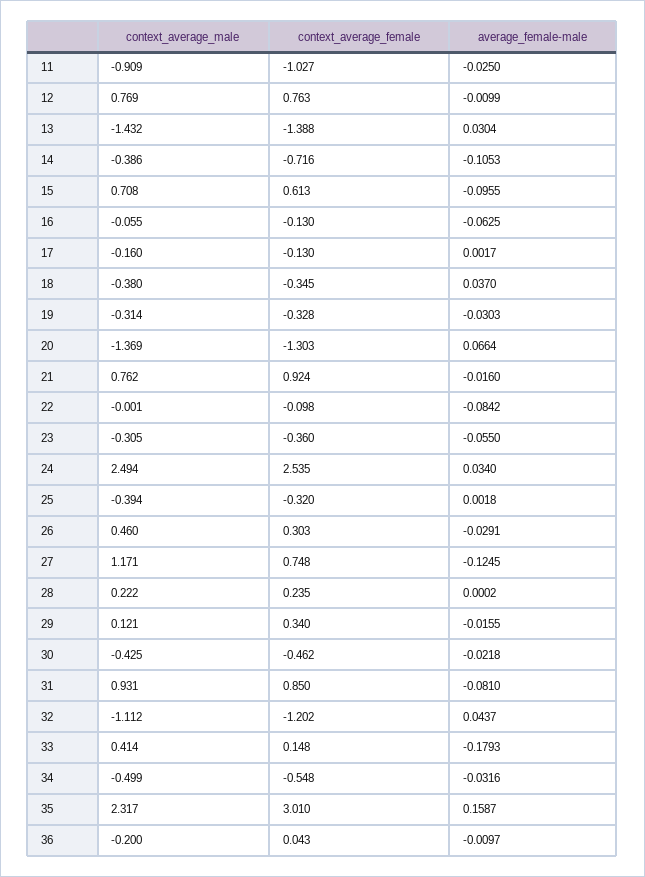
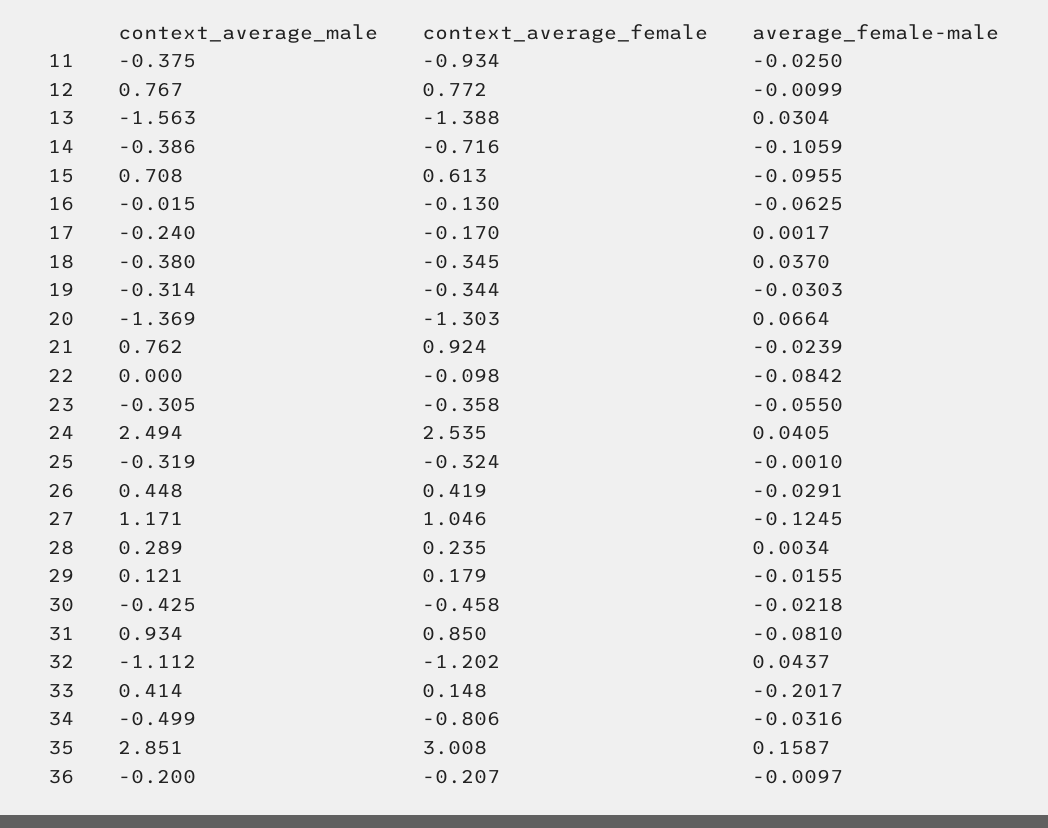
  {
    "context_average_male": {
-     "11": -0.909,
+     "11": -0.375,
-     "12": 0.769,
+     "12": 0.767,
-     "13": -1.432,
+     "13": -1.563,
      "14": -0.386,
      "15": 0.708,
-     "16": -0.055,
+     "16": -0.015,
-     "17": -0.16,
+     "17": -0.24,
      "18": -0.38,
      "19": -0.314,
      "20": -1.369,
      "21": 0.762,
-     "22": -0.001,
+     "22": 0,
      "23": -0.305,
      "24": 2.494,
-     "25": -0.394,
+     "25": -0.319,
-     "26": 0.46,
+     "26": 0.448,
      "27": 1.171,
-     "28": 0.222,
+     "28": 0.289,
      "29": 0.121,
      "30": -0.425,
-     "31": 0.931,
+     "31": 0.934,
      "32": -1.112,
      "33": 0.414,
      "34": -0.499,
-     "35": 2.317,
+     "35": 2.851,
      "36": -0.2
    },
    "context_average_female": {
-     "11": -1.027,
+     "11": -0.934,
-     "12": 0.763,
+     "12": 0.772,
      "13": -1.388,
      "14": -0.716,
      "15": 0.613,
      "16": -0.13,
-     "17": -0.13,
+     "17": -0.17,
      "18": -0.345,
-     "19": -0.328,
+     "19": -0.344,
      "20": -1.303,
      "21": 0.924,
      "22": -0.098,
-     "23": -0.36,
+     "23": -0.358,
      "24": 2.535,
-     "25": -0.32,
+     "25": -0.324,
-     "26": 0.303,
+     "26": 0.419,
-     "27": 0.748,
+     "27": 1.046,
      "28": 0.235,
-     "29": 0.34,
+     "29": 0.179,
-     "30": -0.462,
+     "30": -0.458,
      "31": 0.85,
      "32": -1.202,
      "33": 0.148,
-     "34": -0.548,
+     "34": -0.806,
-     "35": 3.01,
+     "35": 3.008,
-     "36": 0.043
+     "36": -0.207
    },
    "average_female-male": {
      "11": -0.025,
      "12": -0.0099,
      "13": 0.0304,
-     "14": -0.1053,
+     "14": -0.1059,
      "15": -0.0955,
      "16": -0.0625,
      "17": 0.0017,
      "18": 0.037,
      "19": -0.0303,
      "20": 0.0664,
-     "21": -0.016,
+     "21": -0.0239,
      "22": -0.0842,
      "23": -0.055,
-     "24": 0.034,
+     "24": 0.0405,
-     "25": 0.0018,
+     "25": -0.001,
      "26": -0.0291,
      "27": -0.1245,
-     "28": 0.0002,
+     "28": 0.0034,
      "29": -0.0155,
      "30": -0.0218,
      "31": -0.081,
      "32": 0.0437,
-     "33": -0.1793,
+     "33": -0.2017,
      "34": -0.0316,
      "35": 0.1587,
      "36": -0.0097
    }
  }

